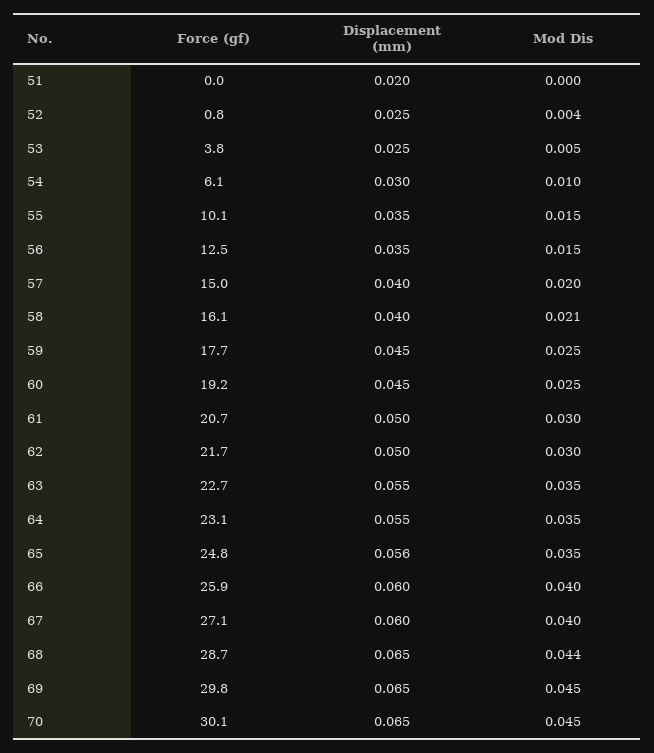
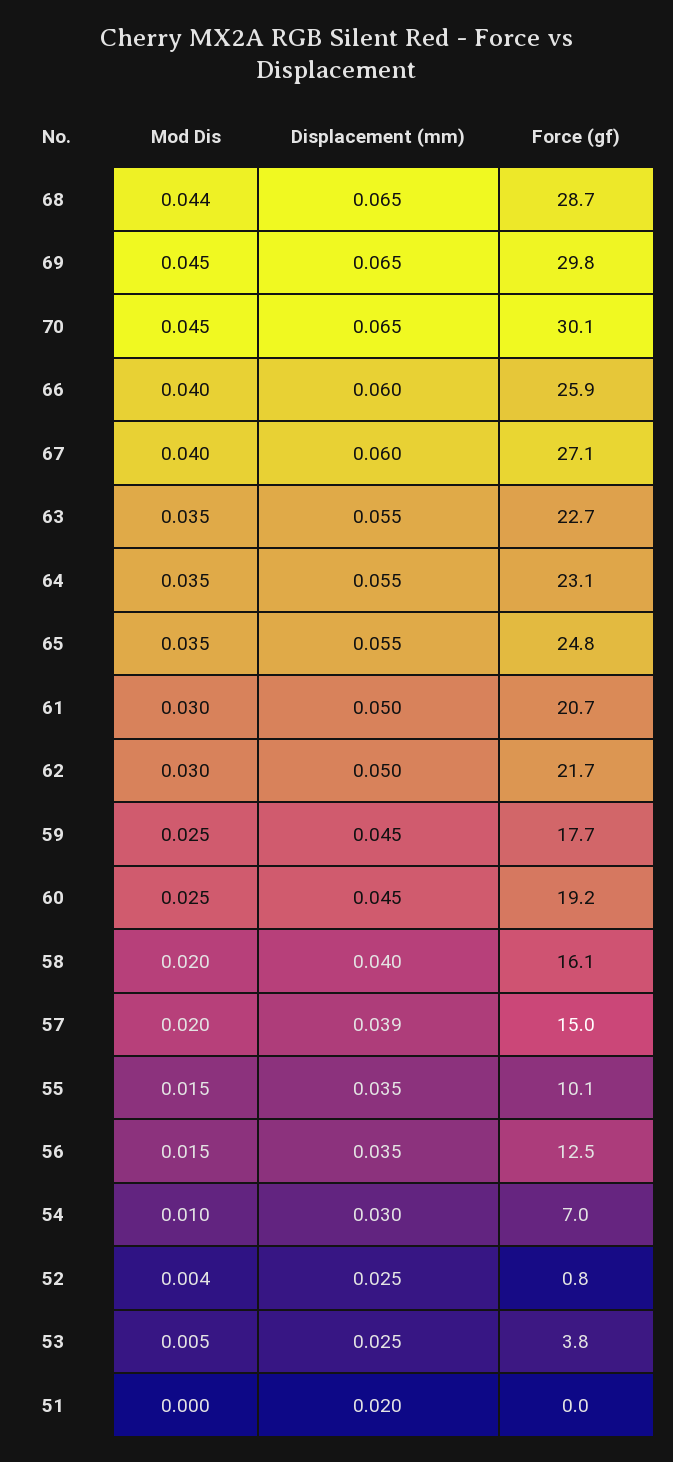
  {
    "Force (gf)": {
      "51": 0,
      "52": 0.8,
      "53": 3.8,
-     "54": 6.1,
+     "54": 7,
      "55": 10.1,
      "56": 12.5,
      "57": 15,
      "58": 16.1,
      "59": 17.7,
      "60": 19.2,
      "61": 20.7,
      "62": 21.7,
      "63": 22.7,
      "64": 23.1,
      "65": 24.8,
      "66": 25.9,
      "67": 27.1,
      "68": 28.7,
      "69": 29.8,
      "70": 30.1
    },
    "Displacement (mm)": {
      "51": 0.02,
      "52": 0.025,
      "53": 0.025,
      "54": 0.03,
      "55": 0.035,
      "56": 0.035,
-     "57": 0.04,
+     "57": 0.039,
      "58": 0.04,
      "59": 0.045,
      "60": 0.045,
      "61": 0.05,
      "62": 0.05,
      "63": 0.055,
      "64": 0.055,
-     "65": 0.056,
+     "65": 0.055,
      "66": 0.06,
      "67": 0.06,
      "68": 0.065,
      "69": 0.065,
      "70": 0.065
    },
    "Mod Dis": {
      "51": 0,
      "52": 0.004,
      "53": 0.005,
      "54": 0.01,
      "55": 0.015,
      "56": 0.015,
      "57": 0.02,
-     "58": 0.021,
+     "58": 0.02,
      "59": 0.025,
      "60": 0.025,
      "61": 0.03,
      "62": 0.03,
      "63": 0.035,
      "64": 0.035,
      "65": 0.035,
      "66": 0.04,
      "67": 0.04,
      "68": 0.044,
      "69": 0.045,
      "70": 0.045
    }
  }

